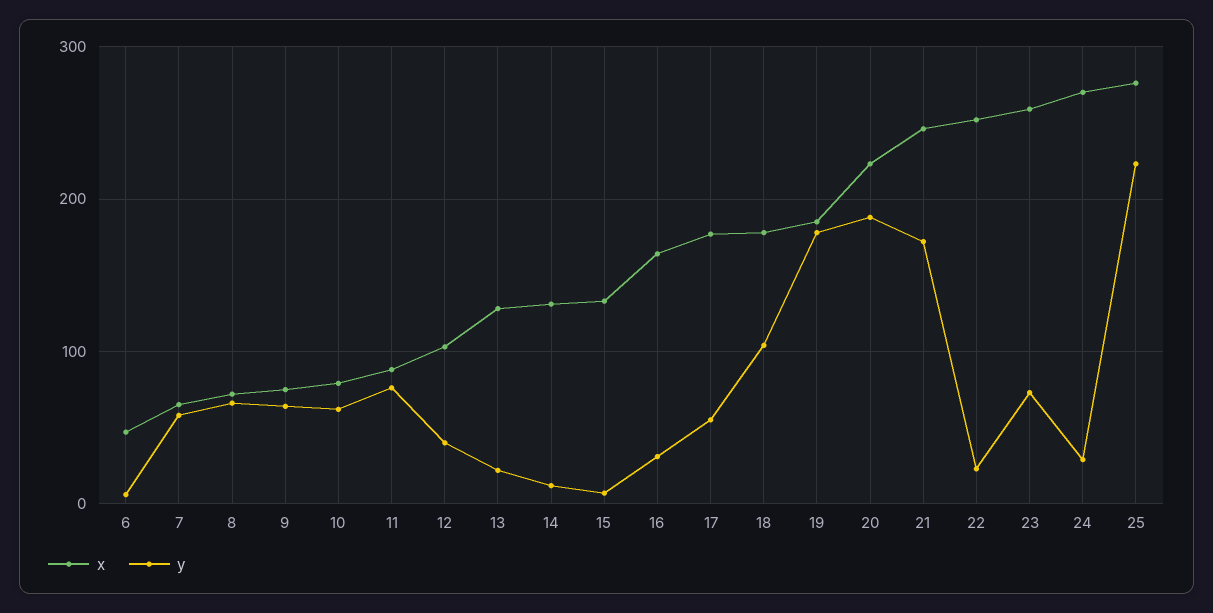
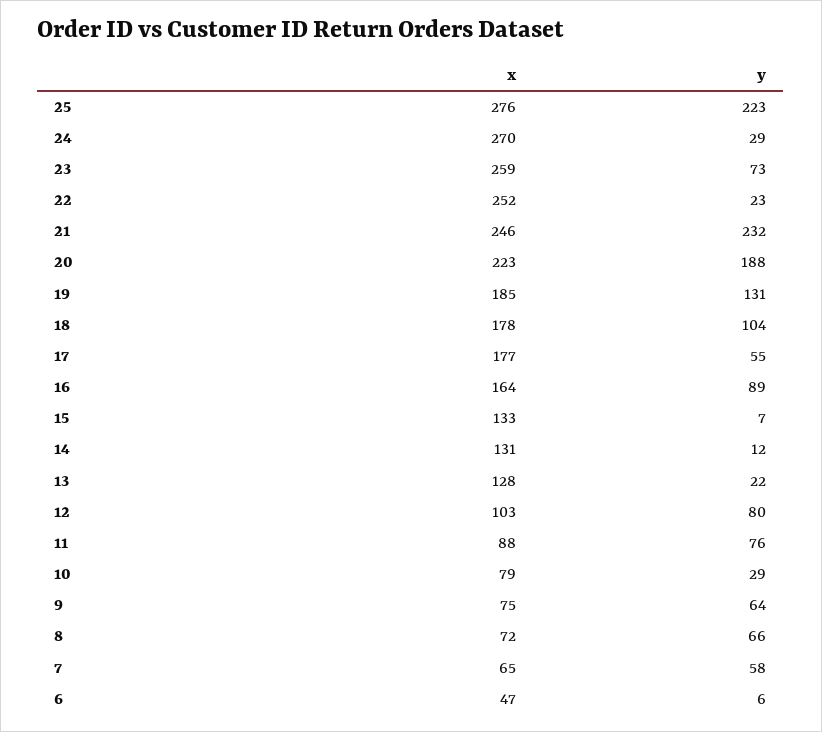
  {
    "x": {
      "6": 47,
      "7": 65,
      "8": 72,
      "9": 75,
      "10": 79,
      "11": 88,
      "12": 103,
      "13": 128,
      "14": 131,
      "15": 133,
      "16": 164,
      "17": 177,
      "18": 178,
      "19": 185,
      "20": 223,
      "21": 246,
      "22": 252,
      "23": 259,
      "24": 270,
      "25": 276
    },
    "y": {
      "6": 6,
      "7": 58,
      "8": 66,
      "9": 64,
-     "10": 60,
+     "10": 29,
      "11": 76,
-     "12": 40,
+     "12": 80,
      "13": 22,
      "14": 12,
      "15": 7,
-     "16": 30,
+     "16": 89,
      "17": 55,
      "18": 104,
-     "19": 180,
+     "19": 131,
      "20": 188,
-     "21": 170,
+     "21": 232,
      "22": 23,
      "23": 73,
      "24": 29,
      "25": 223
    }
  }

